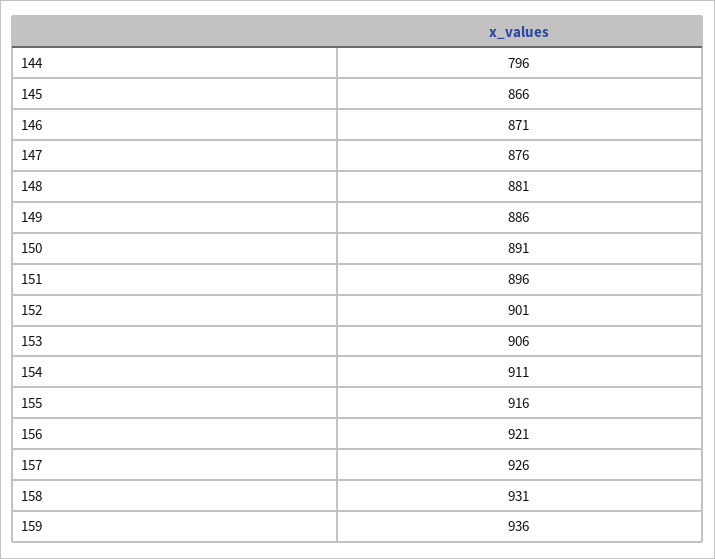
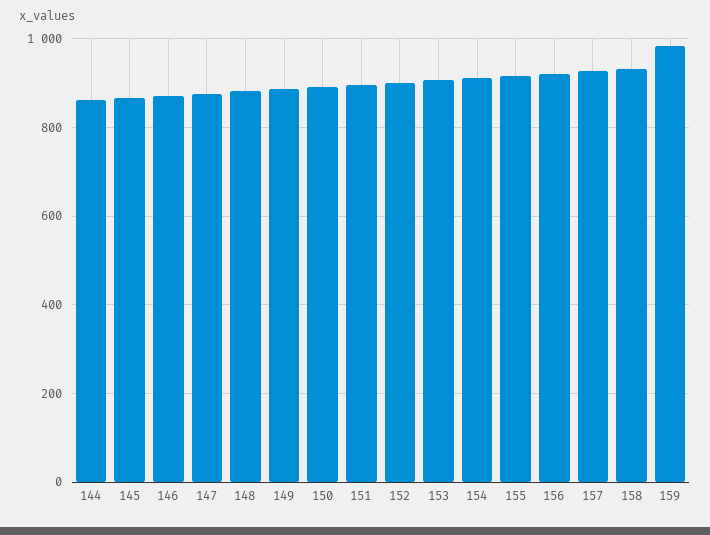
  {
-   "144": 796,
+   "144": 860,
    "145": 866,
    "146": 871,
    "147": 876,
    "148": 881,
    "149": 886,
    "150": 891,
    "151": 896,
    "152": 901,
    "153": 906,
    "154": 911,
    "155": 916,
    "156": 921,
    "157": 926,
    "158": 931,
-   "159": 936
+   "159": 980
  }

